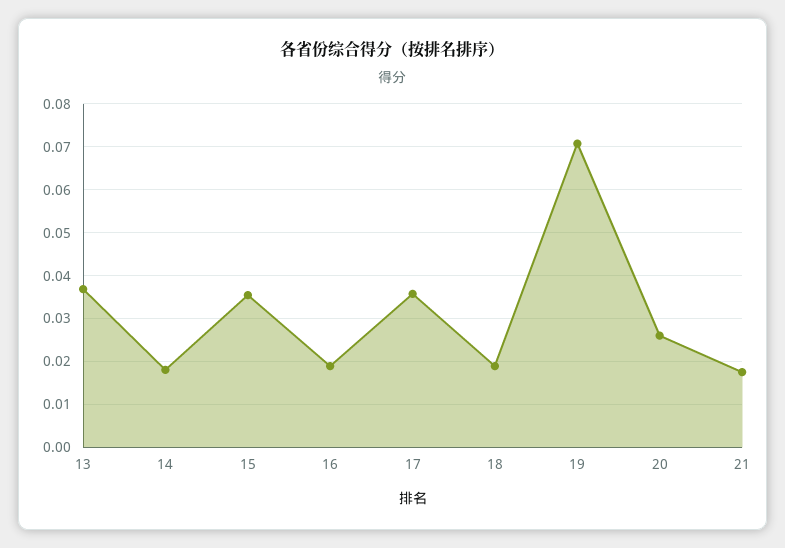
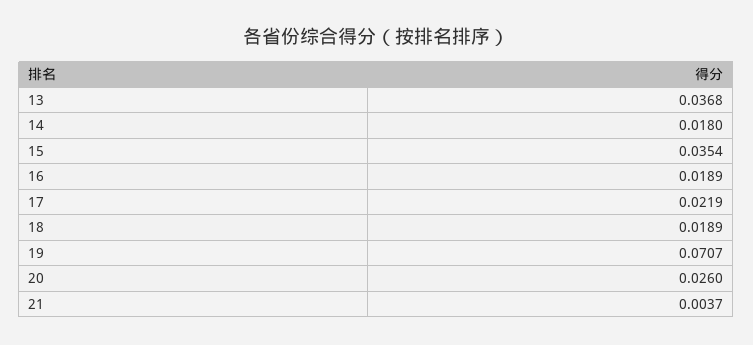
  {
    "13": 0.0368,
    "14": 0.018,
    "15": 0.0354,
    "16": 0.0189,
-   "17": 0.036,
+   "17": 0.0219,
    "18": 0.0189,
    "19": 0.0707,
    "20": 0.026,
-   "21": 0.018
+   "21": 0.0037
  }

